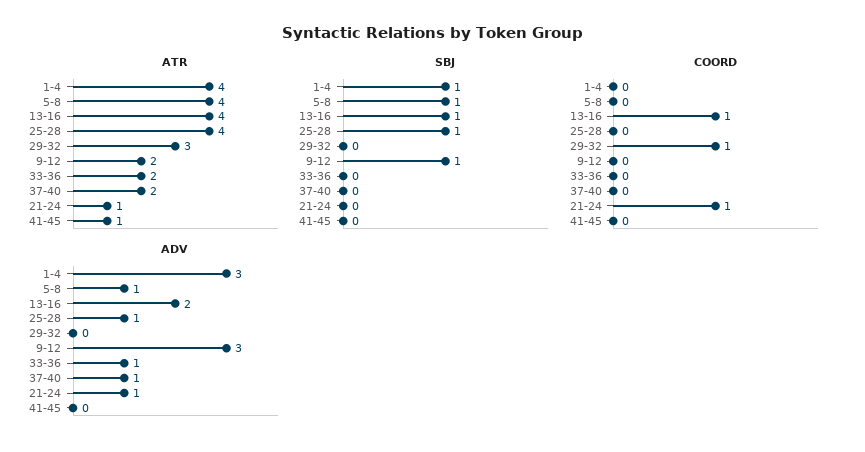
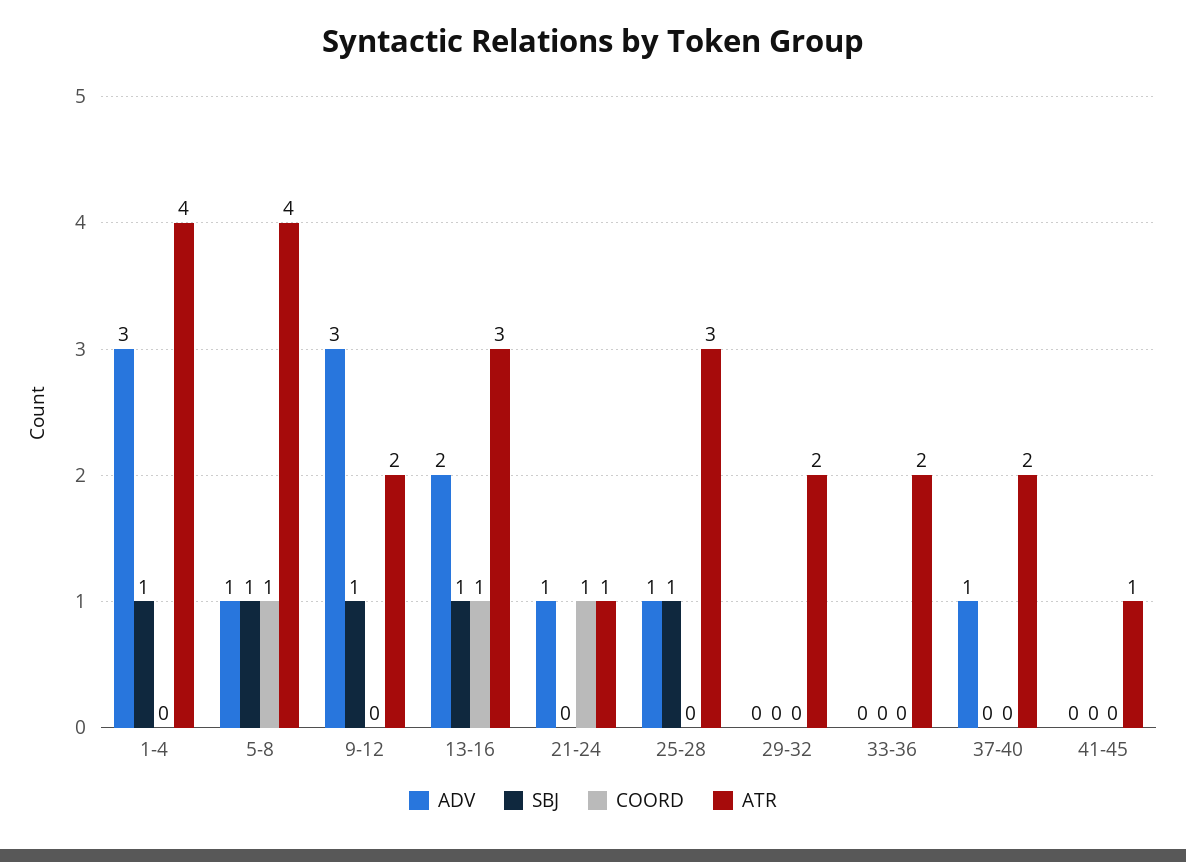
  {
    "ATR": {
      "1-4": 4,
      "5-8": 4,
-     "13-16": 4,
+     "13-16": 3,
-     "25-28": 4,
+     "25-28": 3,
-     "29-32": 3,
+     "29-32": 2,
      "9-12": 2,
      "33-36": 2,
      "37-40": 2,
      "21-24": 1,
      "41-45": 1
    },
    "SBJ": {
      "1-4": 1,
      "5-8": 1,
      "13-16": 1,
      "25-28": 1,
      "29-32": 0,
      "9-12": 1,
      "33-36": 0,
      "37-40": 0,
      "21-24": 0,
      "41-45": 0
    },
    "COORD": {
      "1-4": 0,
-     "5-8": 0,
+     "5-8": 1,
      "13-16": 1,
      "25-28": 0,
-     "29-32": 1,
+     "29-32": 0,
      "9-12": 0,
      "33-36": 0,
      "37-40": 0,
      "21-24": 1,
      "41-45": 0
    },
    "ADV": {
      "1-4": 3,
      "5-8": 1,
      "13-16": 2,
      "25-28": 1,
      "29-32": 0,
      "9-12": 3,
-     "33-36": 1,
+     "33-36": 0,
      "37-40": 1,
      "21-24": 1,
      "41-45": 0
    }
  }

